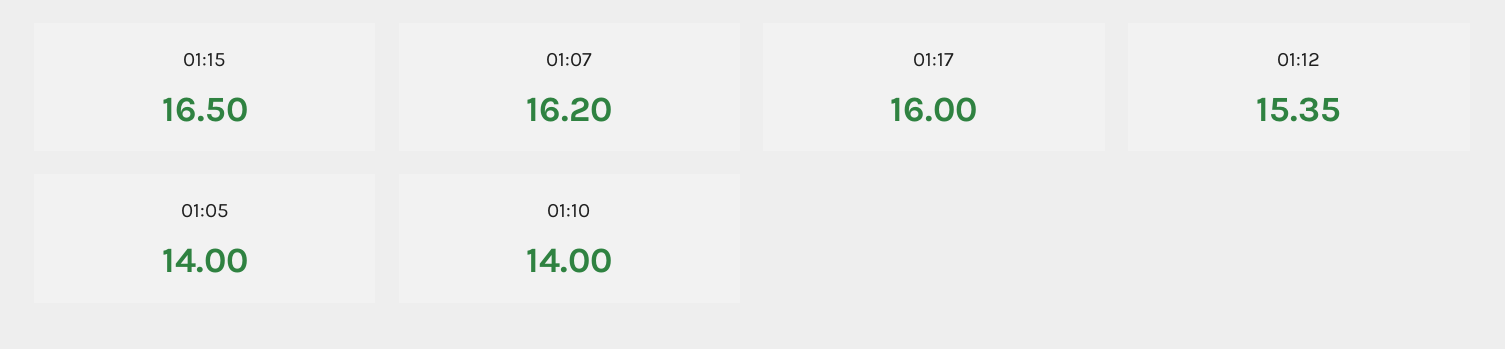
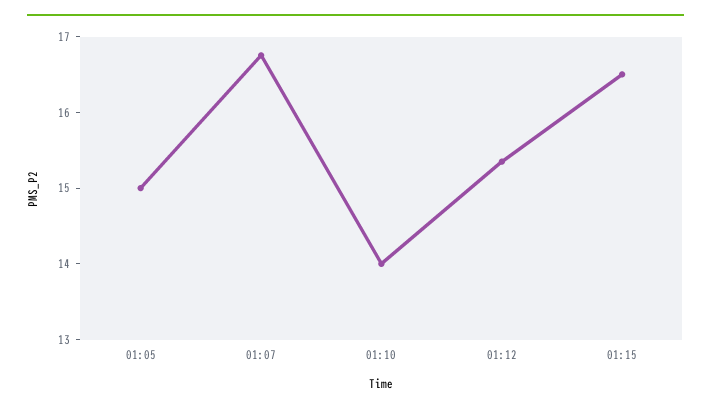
  {
    "01:15": 16.5,
-   "01:07": 16.2,
+   "01:07": 16.8,
-   "01:17": 16,
    "01:12": 15.35,
-   "01:05": 14,
+   "01:05": 15,
    "01:10": 14
  }

